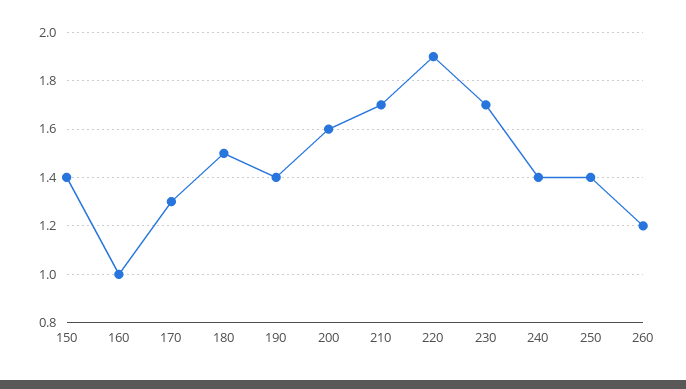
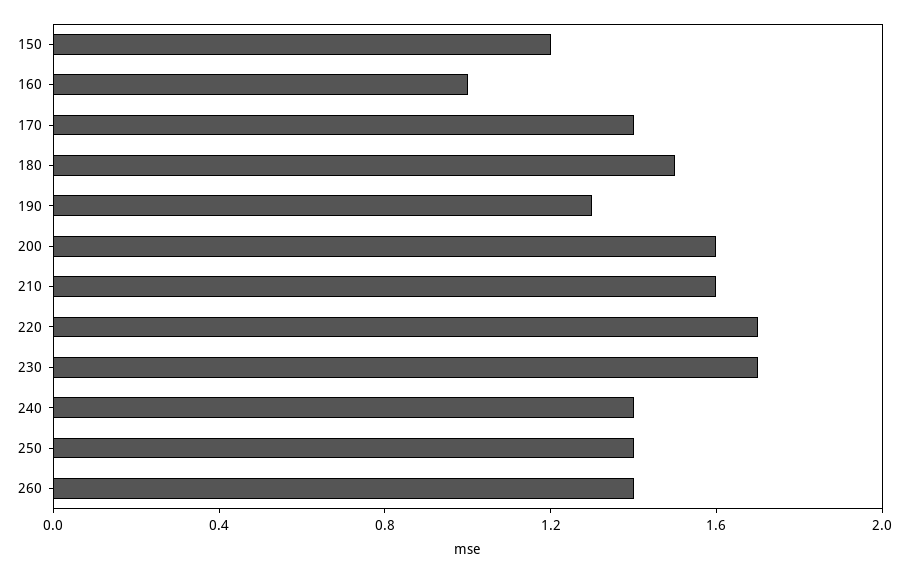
  {
-   "150": 1.4,
+   "150": 1.2,
    "160": 1,
-   "170": 1.3,
+   "170": 1.4,
    "180": 1.5,
-   "190": 1.4,
+   "190": 1.3,
    "200": 1.6,
-   "210": 1.7,
+   "210": 1.6,
-   "220": 1.9,
+   "220": 1.7,
    "230": 1.7,
    "240": 1.4,
    "250": 1.4,
-   "260": 1.2
+   "260": 1.4
  }

